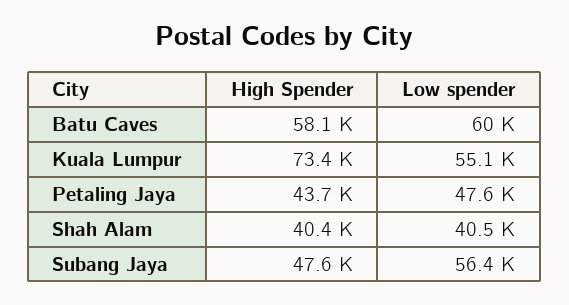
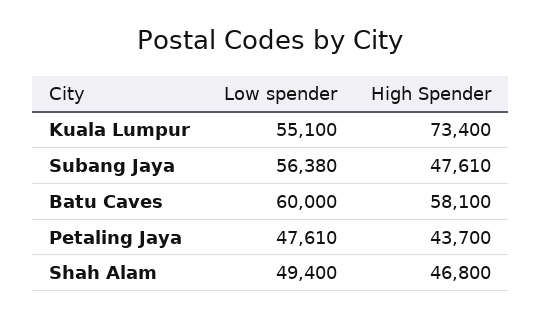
  {
    "High Spender": {
      "Batu Caves": 58100,
      "Kuala Lumpur": 73400,
      "Petaling Jaya": 43700,
-     "Shah Alam": 40400,
+     "Shah Alam": 46800,
      "Subang Jaya": 47610
    },
    "Low spender": {
      "Batu Caves": 60000,
      "Kuala Lumpur": 55100,
      "Petaling Jaya": 47610,
-     "Shah Alam": 40500,
+     "Shah Alam": 49400,
      "Subang Jaya": 56380
    }
  }

